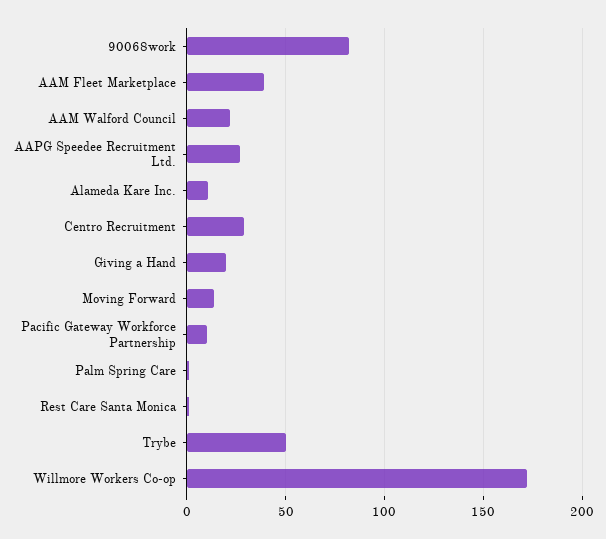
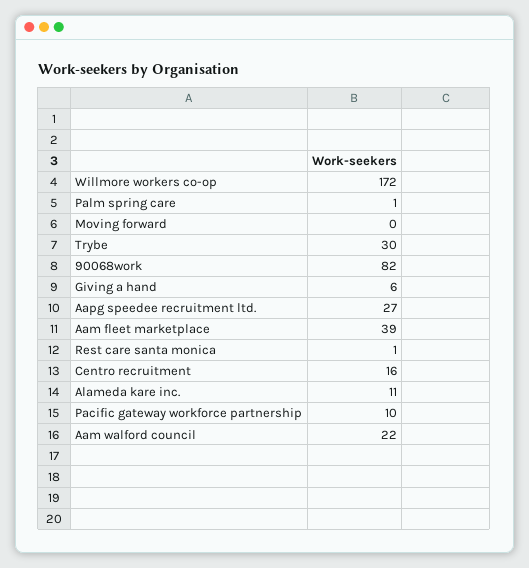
  {
    "90068work": 82,
    "AAM Fleet Marketplace": 39,
    "AAM Walford Council": 22,
    "AAPG Speedee Recruitment Ltd.": 27,
    "Alameda Kare Inc.": 11,
-   "Centro Recruitment": 30,
+   "Centro Recruitment": 16,
-   "Giving a Hand": 20,
+   "Giving a Hand": 6,
-   "Moving Forward": 15,
+   "Moving Forward": 0,
    "Pacific Gateway Workforce Partnership": 10,
    "Palm Spring Care": 1,
    "Rest Care Santa Monica": 1,
-   "Trybe": 50,
+   "Trybe": 30,
    "Willmore Workers Co-op": 172
  }

